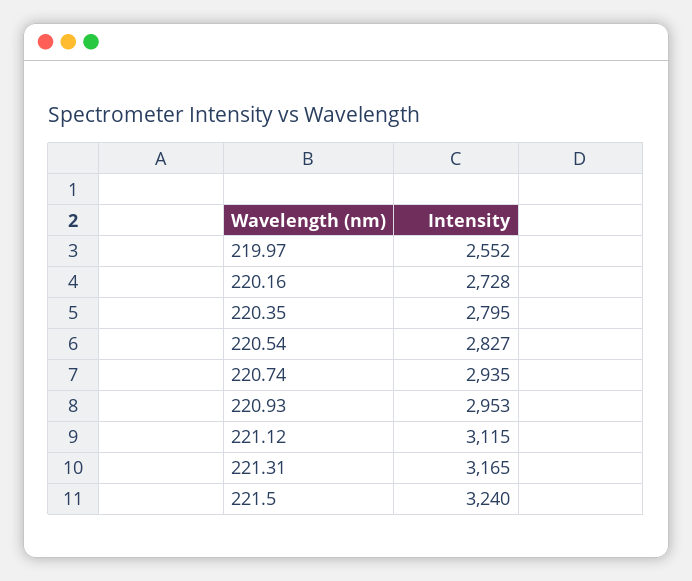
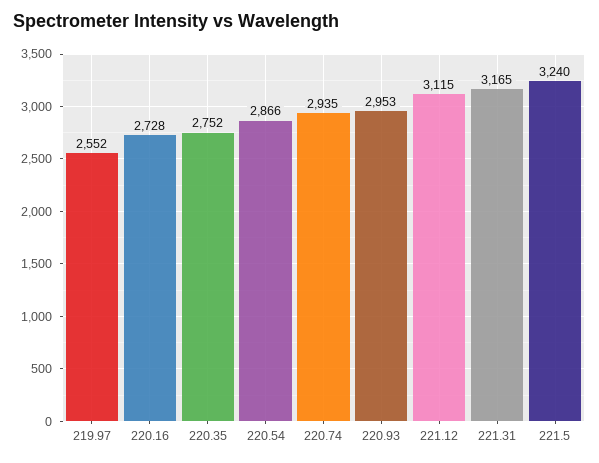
  {
    "219.97": 2552,
    "220.16": 2728,
-   "220.35": 2795,
+   "220.35": 2752,
-   "220.54": 2827,
+   "220.54": 2866,
    "220.74": 2935,
    "220.93": 2953,
    "221.12": 3115,
    "221.31": 3165,
    "221.5": 3240
  }

